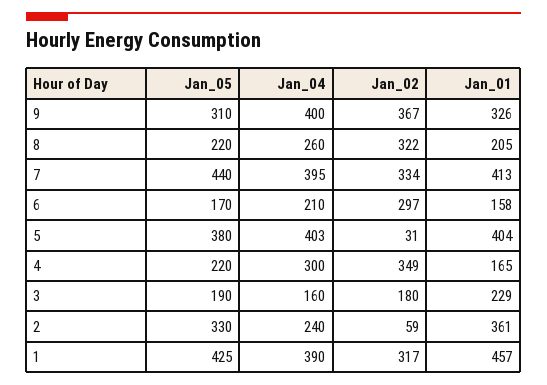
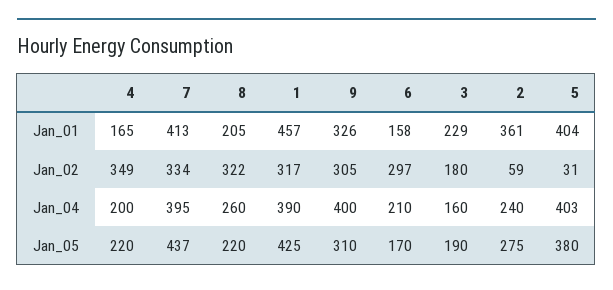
  {
    "Jan_05": {
      "9": 310,
      "8": 220,
-     "7": 440,
+     "7": 437,
      "6": 170,
      "5": 380,
      "4": 220,
      "3": 190,
-     "2": 330,
+     "2": 275,
      "1": 425
    },
    "Jan_04": {
      "9": 400,
      "8": 260,
      "7": 395,
      "6": 210,
      "5": 403,
-     "4": 300,
+     "4": 200,
      "3": 160,
      "2": 240,
      "1": 390
    },
    "Jan_02": {
-     "9": 367,
+     "9": 305,
      "8": 322,
      "7": 334,
      "6": 297,
      "5": 31,
      "4": 349,
      "3": 180,
      "2": 59,
      "1": 317
    },
    "Jan_01": {
      "9": 326,
      "8": 205,
      "7": 413,
      "6": 158,
      "5": 404,
      "4": 165,
      "3": 229,
      "2": 361,
      "1": 457
    }
  }

